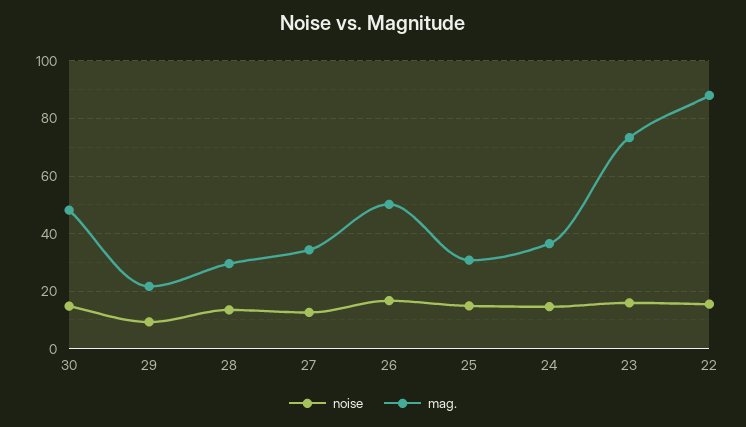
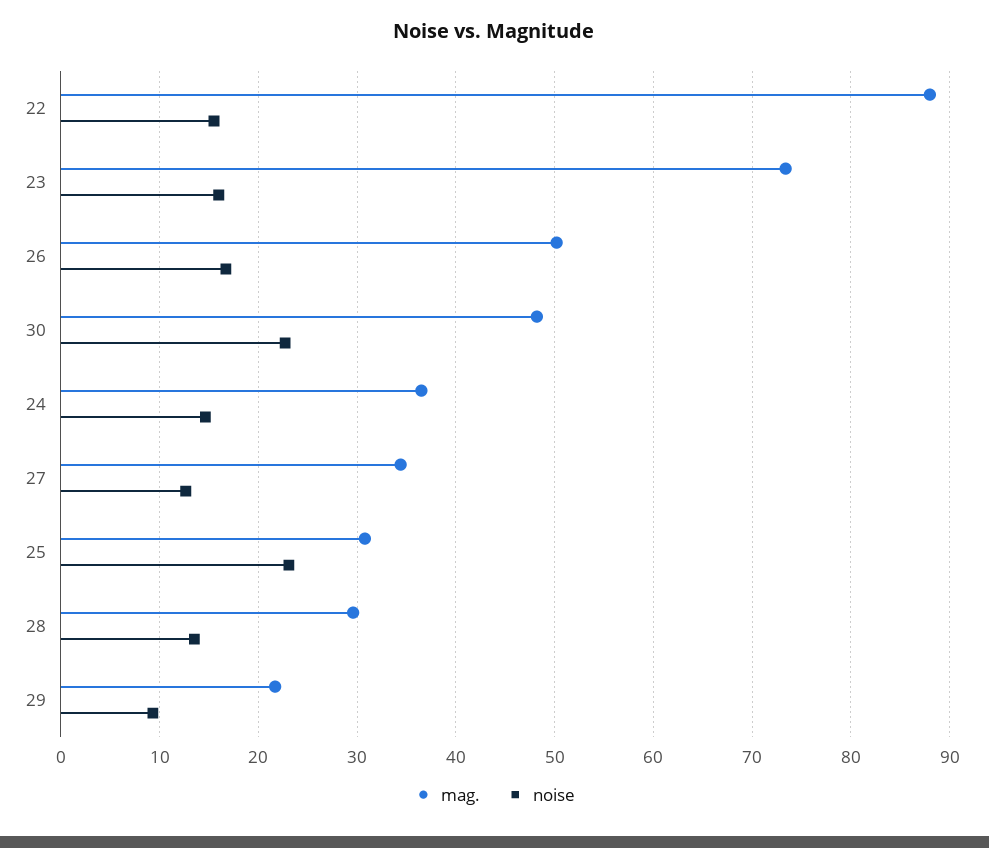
  {
    "noise": {
-     "30": 15,
+     "30": 23,
      "29": 9,
      "28": 14,
      "27": 13,
      "26": 17,
-     "25": 15,
+     "25": 23,
      "24": 15,
      "23": 16,
      "22": 16
    },
    "mag.": {
      "30": 48,
      "29": 22,
      "28": 30,
      "27": 34,
      "26": 50,
      "25": 31,
      "24": 37,
      "23": 73,
      "22": 88
    }
  }

